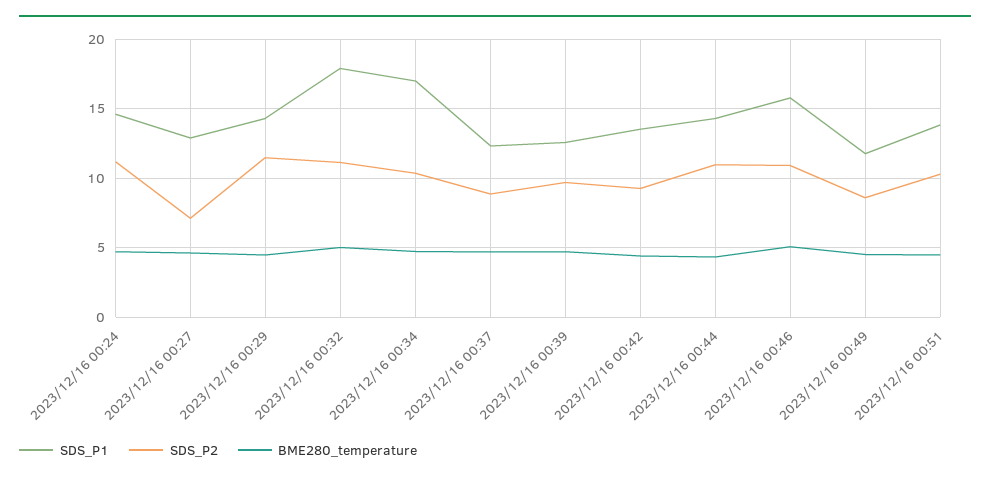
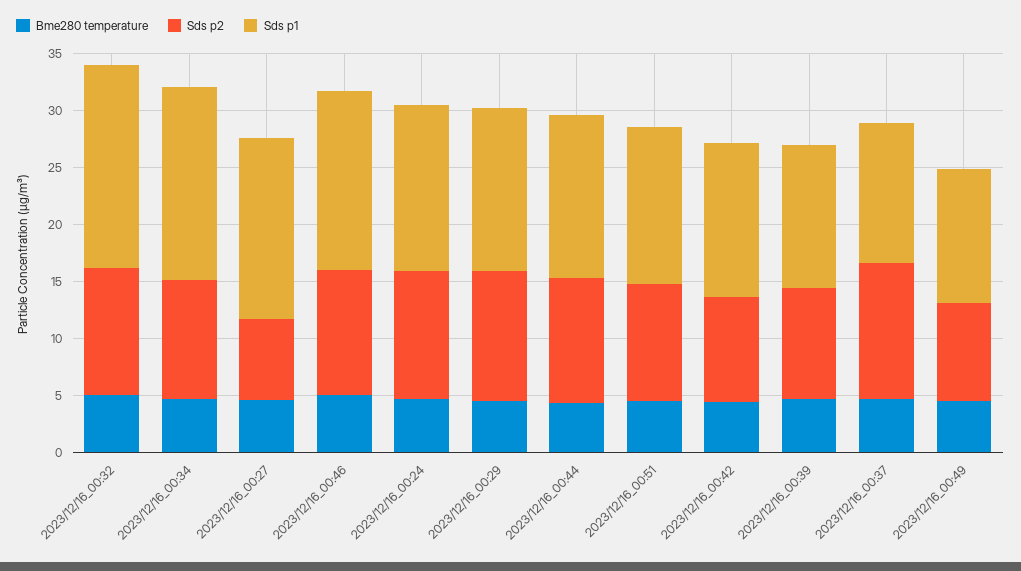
  {
    "SDS_P1": {
      "2023/12/16 00:24": 14.5,
-     "2023/12/16 00:27": 13,
+     "2023/12/16 00:27": 16,
      "2023/12/16 00:29": 14.5,
      "2023/12/16 00:32": 18,
      "2023/12/16 00:34": 17,
      "2023/12/16 00:37": 12.5,
      "2023/12/16 00:39": 12.5,
      "2023/12/16 00:42": 13.5,
      "2023/12/16 00:44": 14.5,
      "2023/12/16 00:46": 16,
      "2023/12/16 00:49": 12,
      "2023/12/16 00:51": 14
    },
    "SDS_P2": {
      "2023/12/16 00:24": 11,
      "2023/12/16 00:27": 7,
      "2023/12/16 00:29": 11.5,
      "2023/12/16 00:32": 11,
      "2023/12/16 00:34": 10.5,
-     "2023/12/16 00:37": 9,
+     "2023/12/16 00:37": 12,
      "2023/12/16 00:39": 9.5,
      "2023/12/16 00:42": 9.5,
      "2023/12/16 00:44": 11,
      "2023/12/16 00:46": 11,
      "2023/12/16 00:49": 8.5,
      "2023/12/16 00:51": 10.5
    },
    "BME280_temperature": {
      "2023/12/16 00:24": 4.5,
      "2023/12/16 00:27": 4.5,
      "2023/12/16 00:29": 4.5,
      "2023/12/16 00:32": 5,
      "2023/12/16 00:34": 4.5,
      "2023/12/16 00:37": 4.5,
      "2023/12/16 00:39": 4.5,
      "2023/12/16 00:42": 4.5,
      "2023/12/16 00:44": 4.5,
      "2023/12/16 00:46": 5,
      "2023/12/16 00:49": 4.5,
      "2023/12/16 00:51": 4.5
    }
  }

